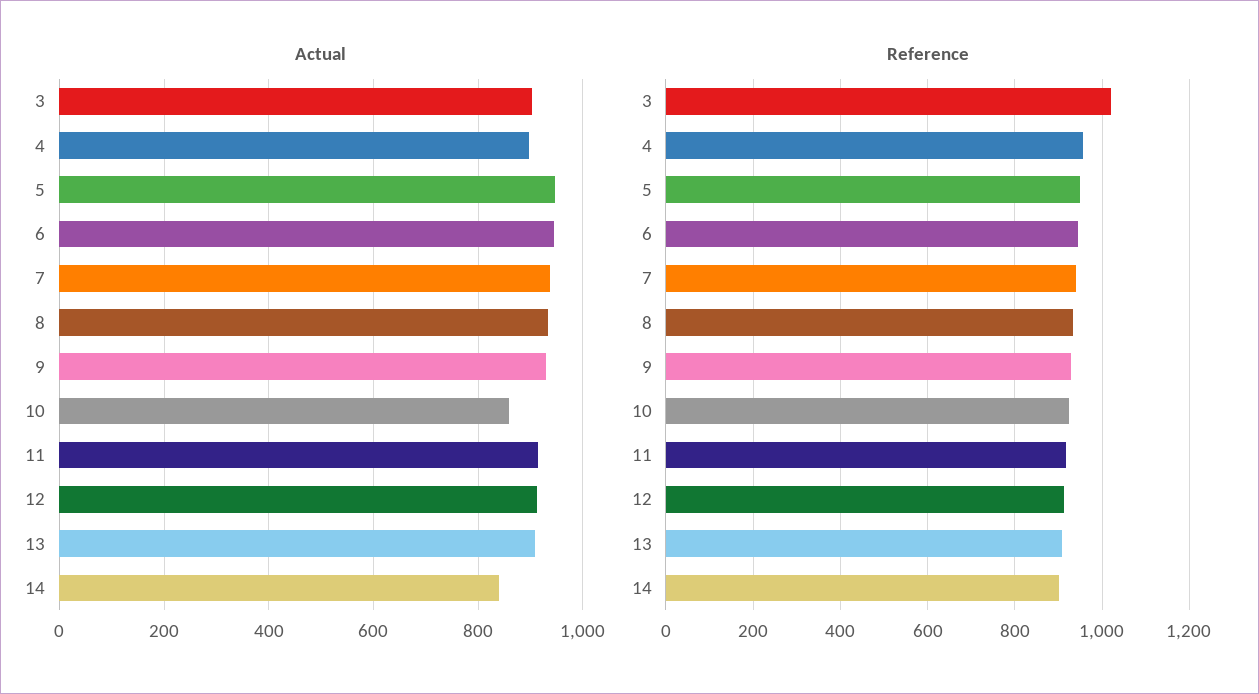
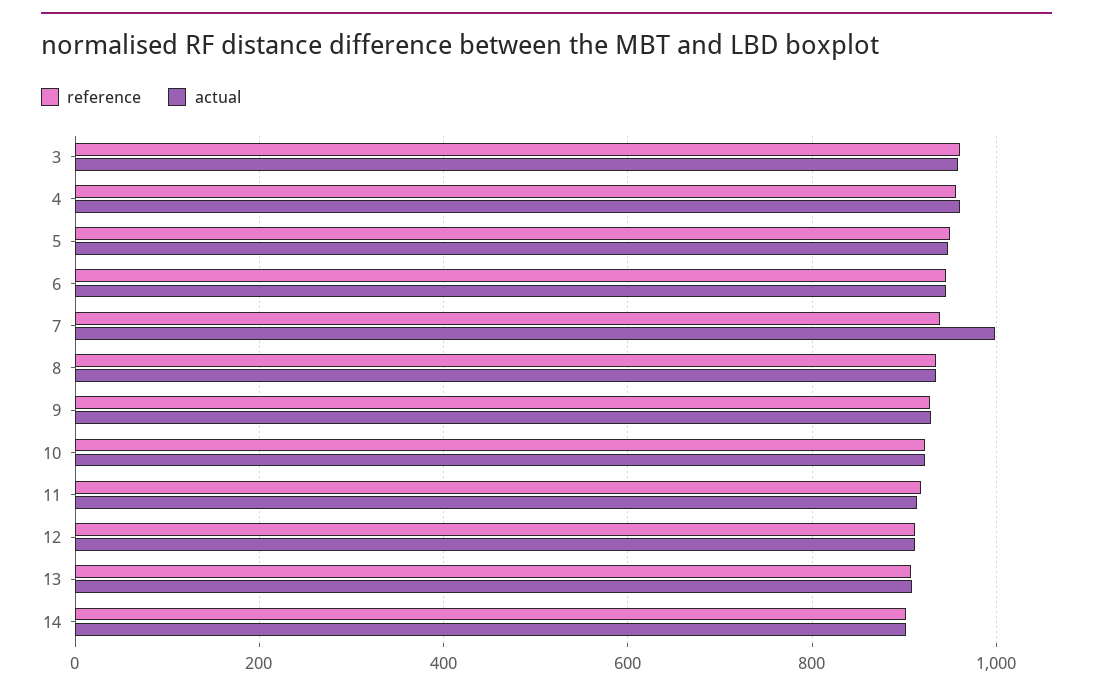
  {
    "Actual": {
-     "3": 900,
+     "3": 960,
-     "4": 900,
+     "4": 960,
      "5": 940,
      "6": 940,
-     "7": 940,
+     "7": 1000,
      "8": 940,
      "9": 920,
-     "10": 860,
+     "10": 920,
      "11": 920,
      "12": 920,
      "13": 900,
-     "14": 840
+     "14": 900
    },
    "Reference": {
-     "3": 1020,
+     "3": 960,
      "4": 960,
      "5": 960,
      "6": 940,
      "7": 940,
      "8": 940,
      "9": 920,
      "10": 920,
      "11": 920,
      "12": 920,
      "13": 900,
      "14": 900
    }
  }

